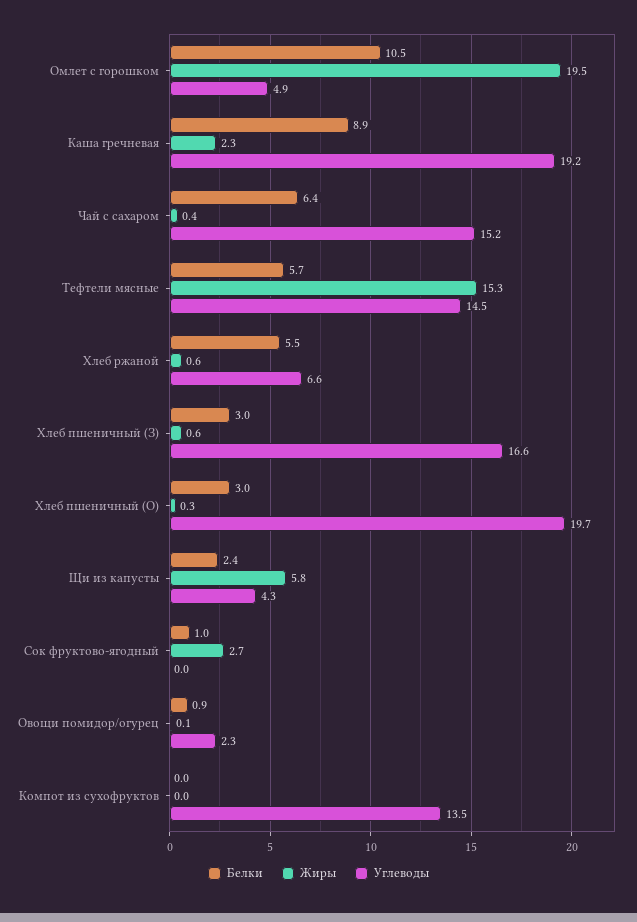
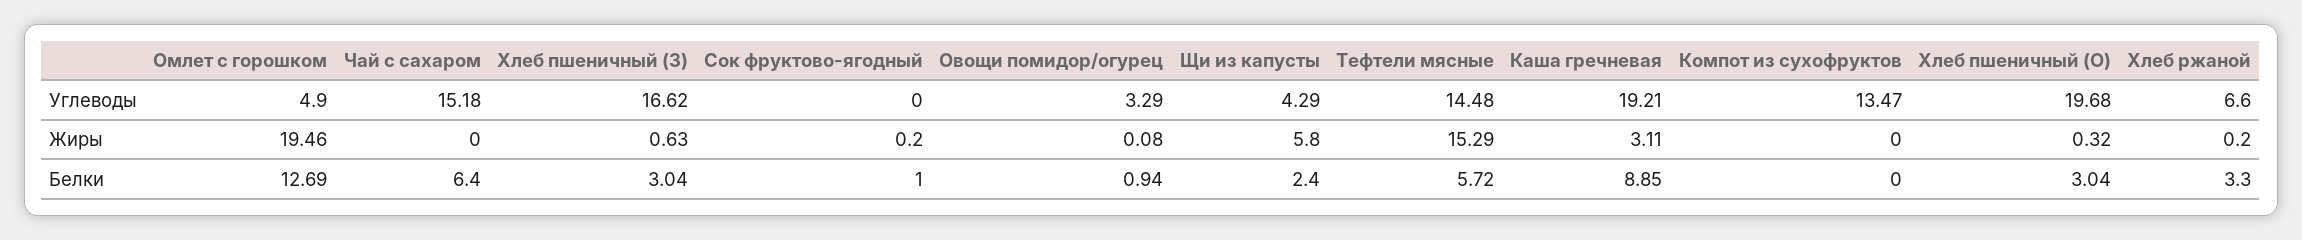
  {
    "Белки": {
-     "Омлет с горошком": 10.5,
+     "Омлет с горошком": 12.69,
      "Каша гречневая": 8.85,
      "Чай с сахаром": 6.4,
      "Тефтели мясные": 5.72,
-     "Хлеб ржаной": 5.5,
+     "Хлеб ржаной": 3.3,
      "Хлеб пшеничный (З)": 3.04,
      "Хлеб пшеничный (О)": 3.04,
      "Щи из капусты": 2.4,
      "Сок фруктово-ягодный": 1,
      "Овощи помидор/огурец": 0.94,
      "Компот из сухофруктов": 0
    },
    "Жиры": {
      "Омлет с горошком": 19.46,
-     "Каша гречневая": 2.3,
+     "Каша гречневая": 3.11,
-     "Чай с сахаром": 0.4,
+     "Чай с сахаром": 0,
      "Тефтели мясные": 15.29,
-     "Хлеб ржаной": 0.6,
+     "Хлеб ржаной": 0.2,
      "Хлеб пшеничный (З)": 0.63,
      "Хлеб пшеничный (О)": 0.32,
      "Щи из капусты": 5.8,
-     "Сок фруктово-ягодный": 2.7,
+     "Сок фруктово-ягодный": 0.2,
      "Овощи помидор/огурец": 0.08,
      "Компот из сухофруктов": 0
    },
    "Углеводы": {
      "Омлет с горошком": 4.9,
      "Каша гречневая": 19.21,
      "Чай с сахаром": 15.18,
      "Тефтели мясные": 14.48,
      "Хлеб ржаной": 6.6,
      "Хлеб пшеничный (З)": 16.62,
      "Хлеб пшеничный (О)": 19.68,
      "Щи из капусты": 4.29,
      "Сок фруктово-ягодный": 0,
-     "Овощи помидор/огурец": 2.3,
+     "Овощи помидор/огурец": 3.29,
      "Компот из сухофруктов": 13.47
    }
  }

